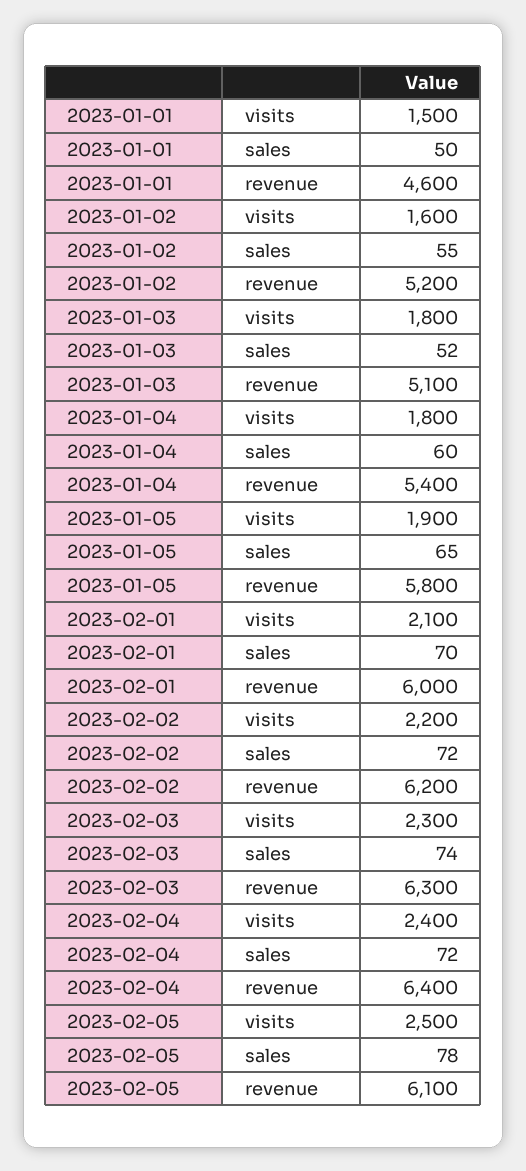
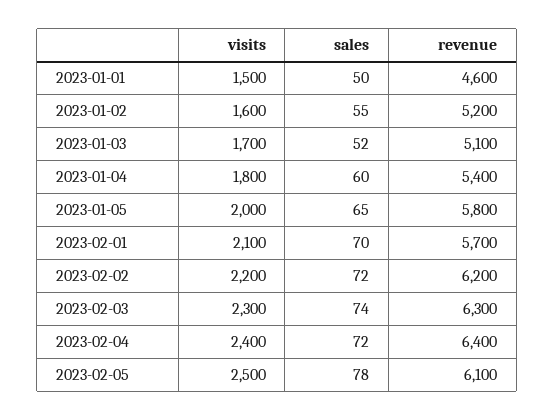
  {
    "2023-01-01": {
      "visits": 1500,
      "sales": 50,
      "revenue": 4600
    },
    "2023-01-02": {
      "visits": 1600,
      "sales": 55,
      "revenue": 5200
    },
    "2023-01-03": {
-     "visits": 1800,
+     "visits": 1700,
      "sales": 52,
      "revenue": 5100
    },
    "2023-01-04": {
      "visits": 1800,
      "sales": 60,
      "revenue": 5400
    },
    "2023-01-05": {
-     "visits": 1900,
+     "visits": 2000,
      "sales": 65,
      "revenue": 5800
    },
    "2023-02-01": {
      "visits": 2100,
      "sales": 70,
-     "revenue": 6000
+     "revenue": 5700
    },
    "2023-02-02": {
      "visits": 2200,
      "sales": 72,
      "revenue": 6200
    },
    "2023-02-03": {
      "visits": 2300,
      "sales": 74,
      "revenue": 6300
    },
    "2023-02-04": {
      "visits": 2400,
      "sales": 72,
      "revenue": 6400
    },
    "2023-02-05": {
      "visits": 2500,
      "sales": 78,
      "revenue": 6100
    }
  }

